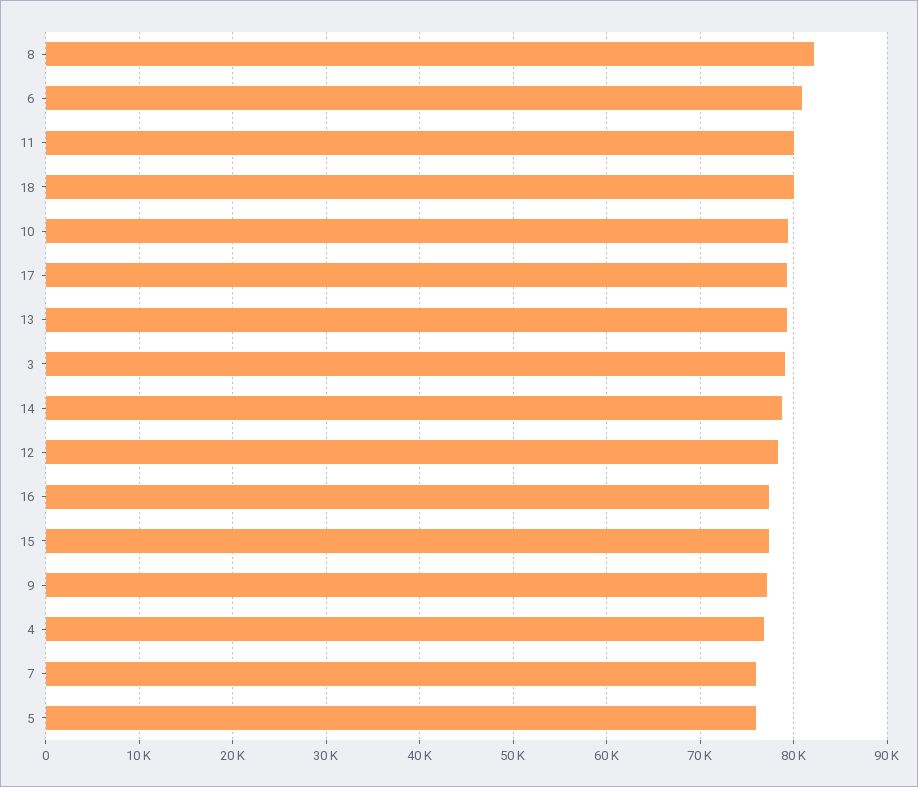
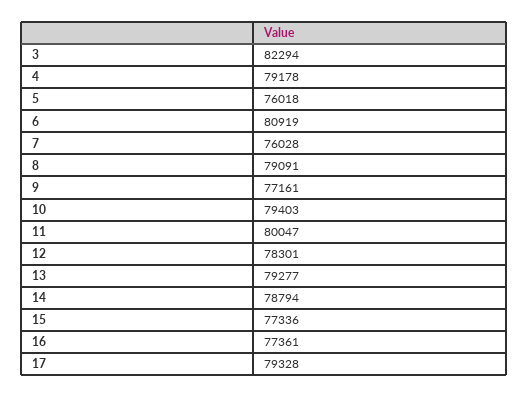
  {
-   "8": 82000,
+   "8": 79091,
    "6": 80919,
    "11": 80047,
-   "18": 80000,
    "10": 79403,
    "17": 79328,
    "13": 79277,
-   "3": 79000,
+   "3": 82294,
    "14": 78794,
    "12": 78301,
    "16": 77361,
    "15": 77336,
    "9": 77161,
-   "4": 77000,
+   "4": 79178,
    "7": 76028,
    "5": 76018
  }

